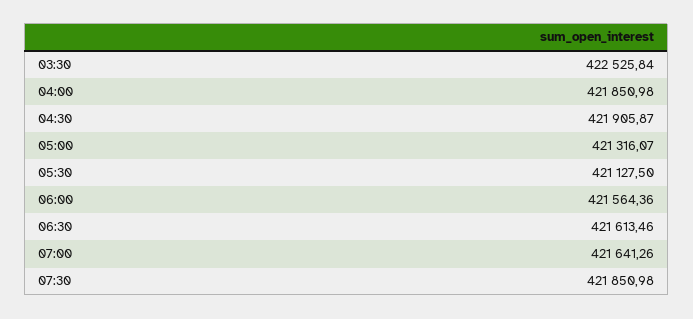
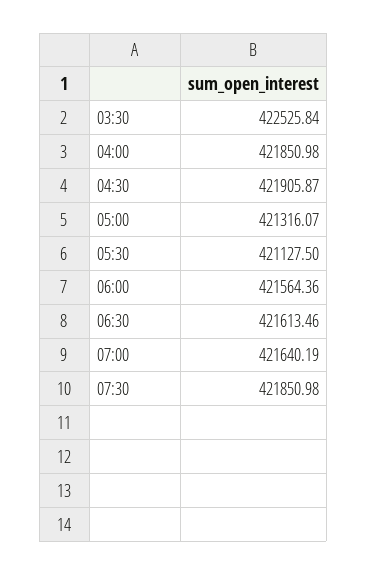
  {
    "03:30": 422525.84,
    "04:00": 421850.98,
    "04:30": 421905.87,
    "05:00": 421316.07,
    "05:30": 421127.5,
    "06:00": 421564.36,
    "06:30": 421613.46,
-   "07:00": 421641.26,
+   "07:00": 421640.19,
    "07:30": 421850.98
  }

